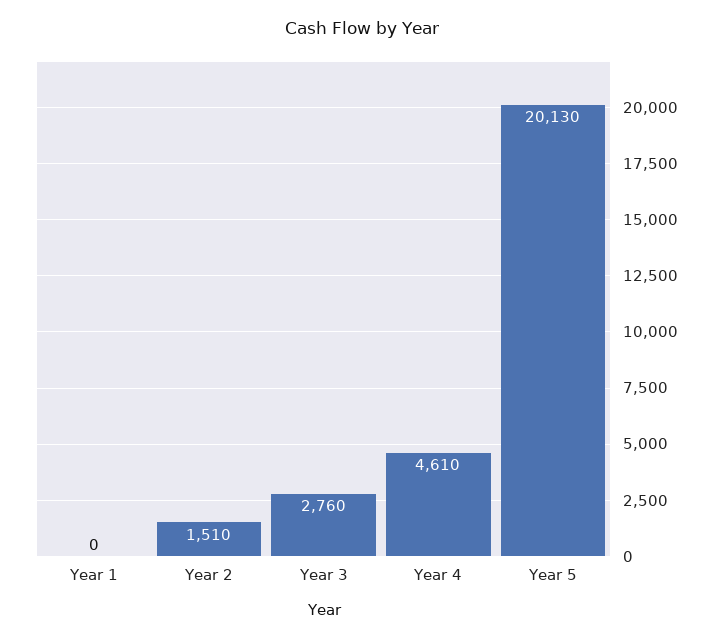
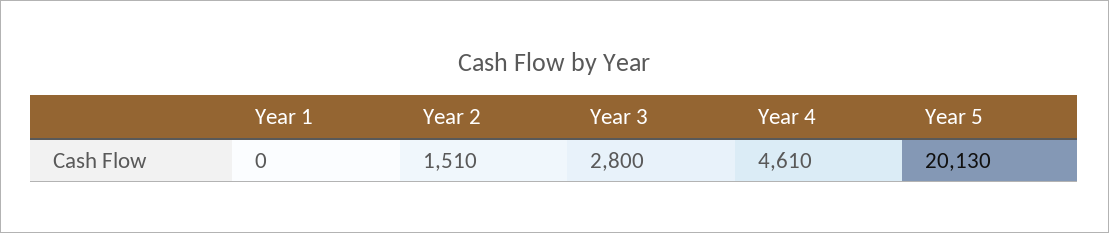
  {
    "Year 1": 0,
    "Year 2": 1510,
-   "Year 3": 2760,
+   "Year 3": 2800,
    "Year 4": 4610,
    "Year 5": 20130
  }

